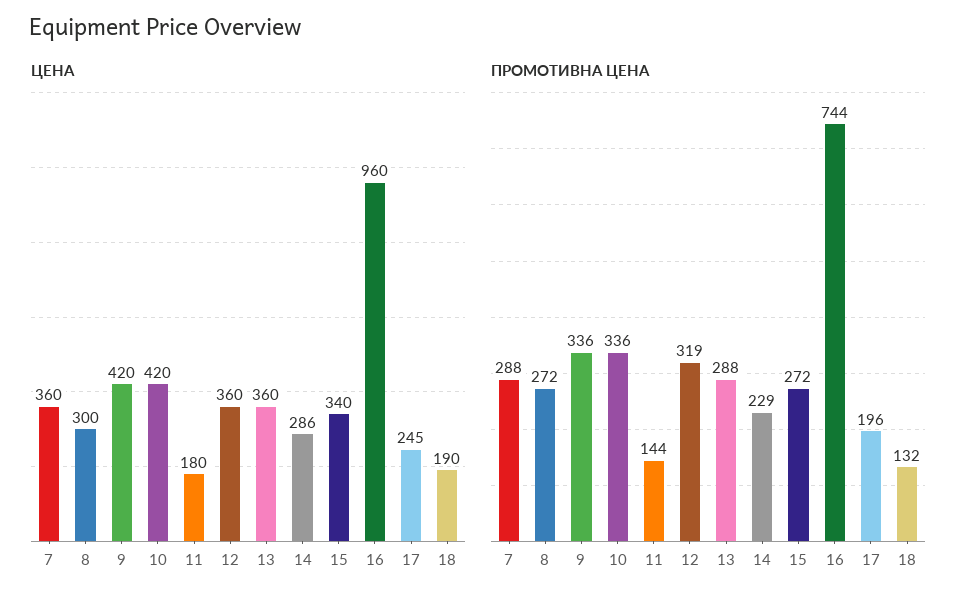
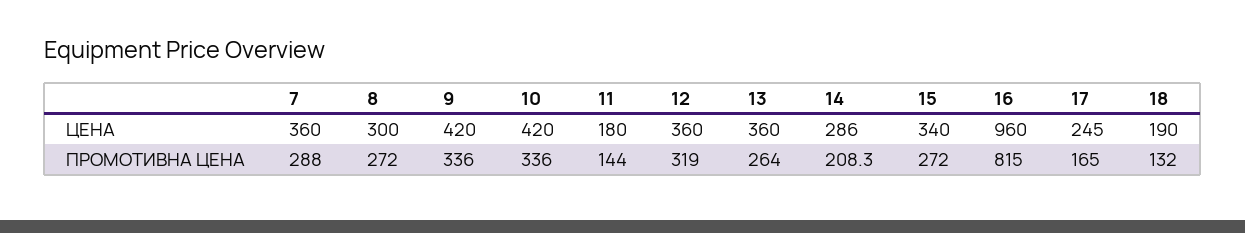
  {
    "ЦЕНА": {
      "7": 360,
      "8": 300,
      "9": 420,
      "10": 420,
      "11": 180,
      "12": 360,
      "13": 360,
      "14": 286,
      "15": 340,
      "16": 960,
      "17": 245,
      "18": 190
    },
    "ПРОМОТИВНА ЦЕНА": {
      "7": 288,
      "8": 272,
      "9": 336,
      "10": 336,
      "11": 144,
      "12": 319,
-     "13": 288,
+     "13": 264,
-     "14": 229,
+     "14": 208.3,
      "15": 272,
-     "16": 744,
+     "16": 815,
-     "17": 196,
+     "17": 165,
      "18": 132
    }
  }

